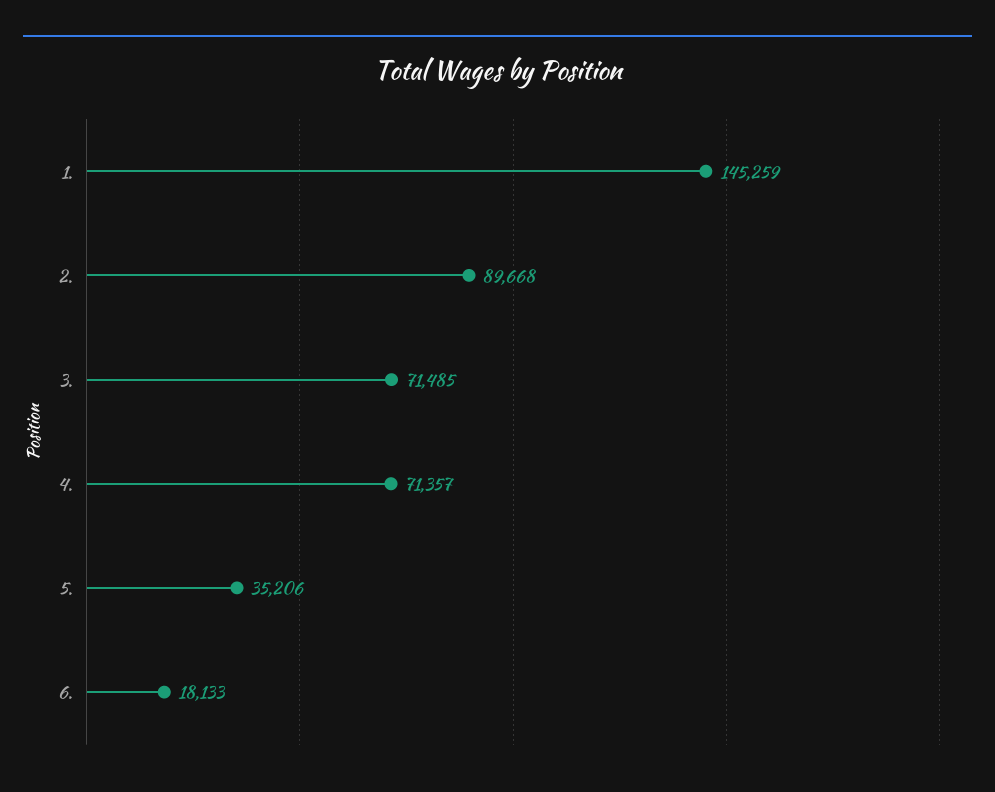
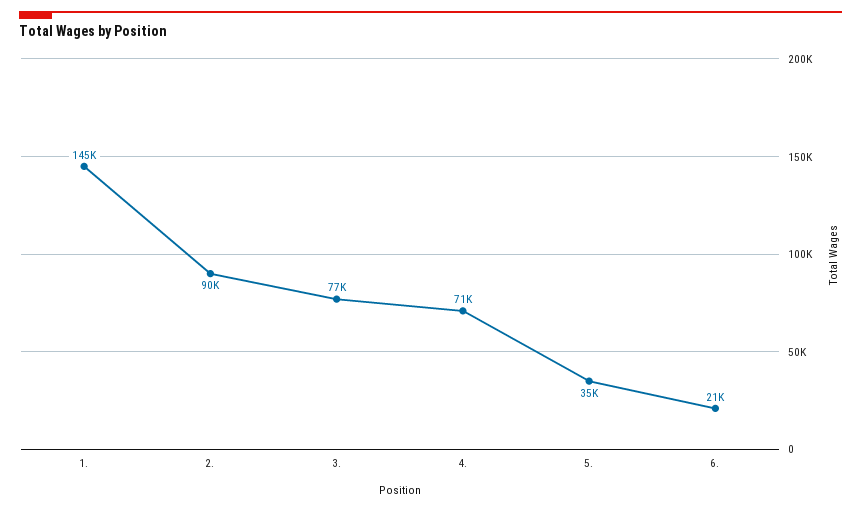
  {
    "1.": 145259,
    "2.": 89668,
-   "3.": 71485,
+   "3.": 77000,
    "4.": 71357,
    "5.": 35206,
-   "6.": 18133
+   "6.": 21000
  }

